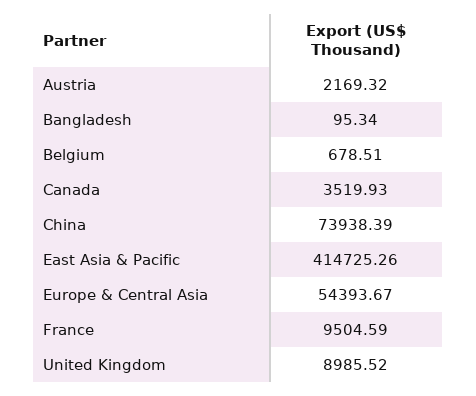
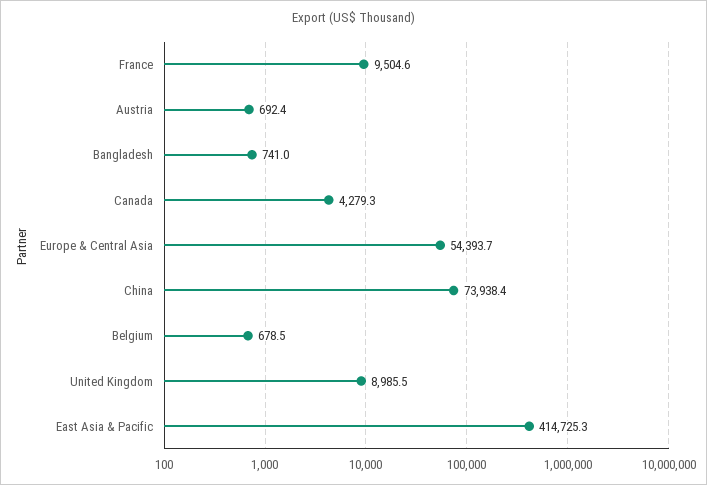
  {
-   "Austria": 2169.32,
+   "Austria": 692.4,
-   "Bangladesh": 95.34,
+   "Bangladesh": 741,
    "Belgium": 678.51,
-   "Canada": 3519.93,
+   "Canada": 4279.3,
    "China": 73938.39,
    "East Asia & Pacific": 414725.26,
    "Europe & Central Asia": 54393.67,
    "France": 9504.59,
    "United Kingdom": 8985.52
  }

